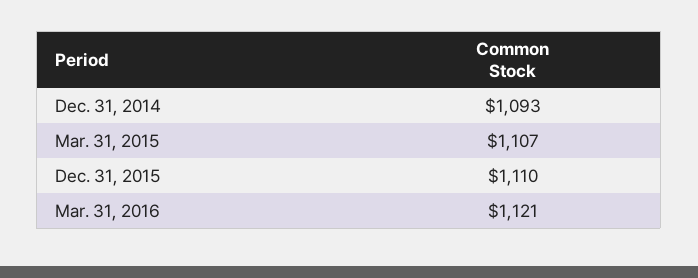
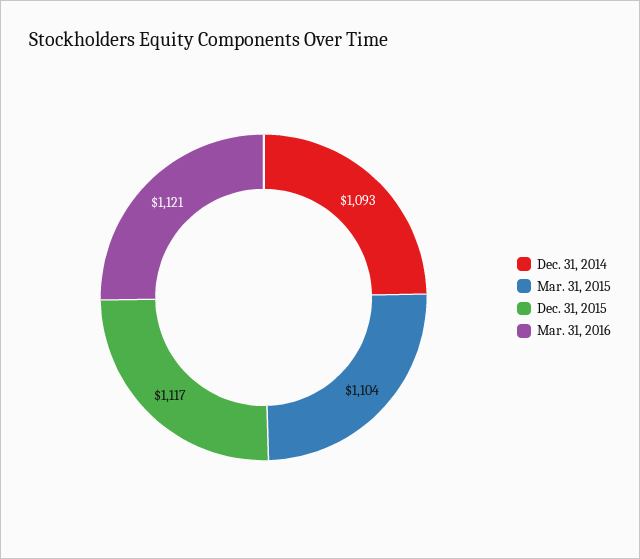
  {
    "Dec. 31, 2014": 1093,
-   "Mar. 31, 2015": 1107,
+   "Mar. 31, 2015": 1104,
-   "Dec. 31, 2015": 1110,
+   "Dec. 31, 2015": 1117,
    "Mar. 31, 2016": 1121
  }

